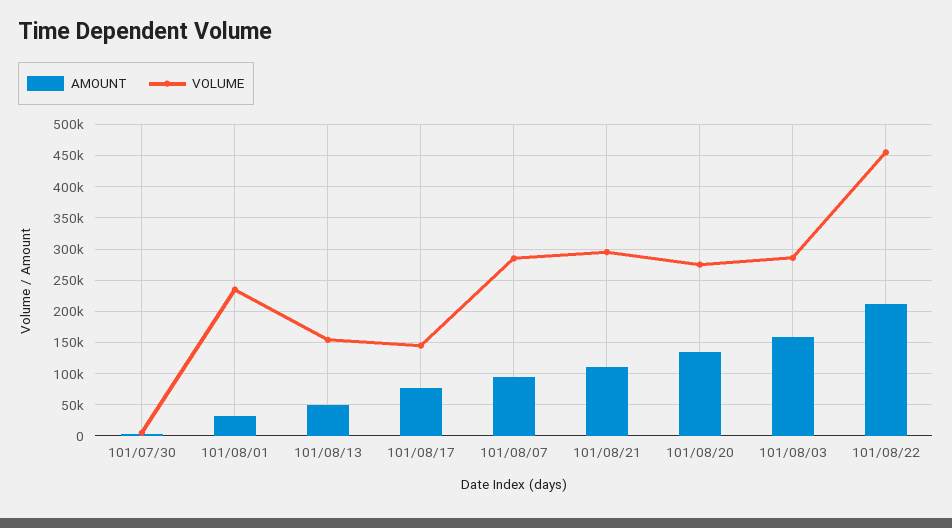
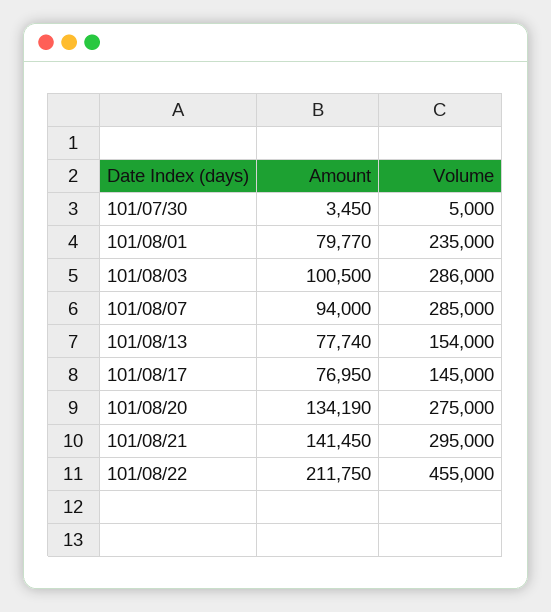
  {
    "AMOUNT": {
      "101/07/30": 3450,
-     "101/08/01": 30000,
+     "101/08/01": 79770,
-     "101/08/13": 50000,
+     "101/08/13": 77740,
      "101/08/17": 76950,
      "101/08/07": 94000,
-     "101/08/21": 110000,
+     "101/08/21": 141450,
      "101/08/20": 134190,
-     "101/08/03": 160000,
+     "101/08/03": 100500,
      "101/08/22": 211750
    },
    "VOLUME": {
      "101/07/30": 5000,
      "101/08/01": 235000,
      "101/08/13": 154000,
      "101/08/17": 145000,
      "101/08/07": 285000,
      "101/08/21": 295000,
      "101/08/20": 275000,
      "101/08/03": 286000,
      "101/08/22": 455000
    }
  }

